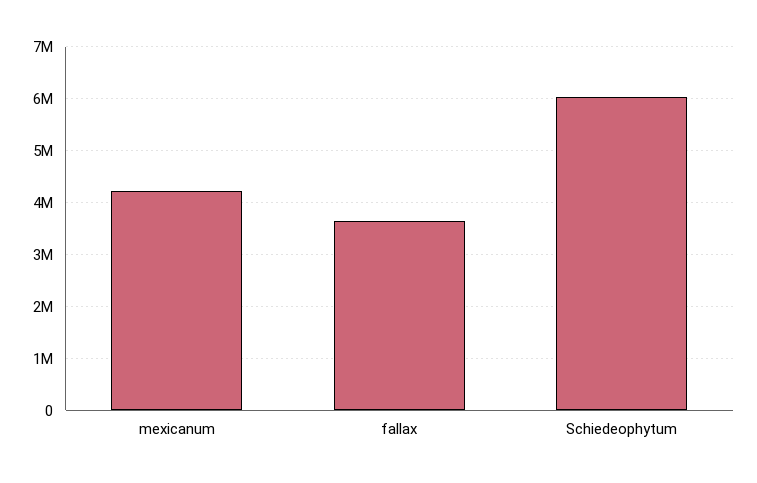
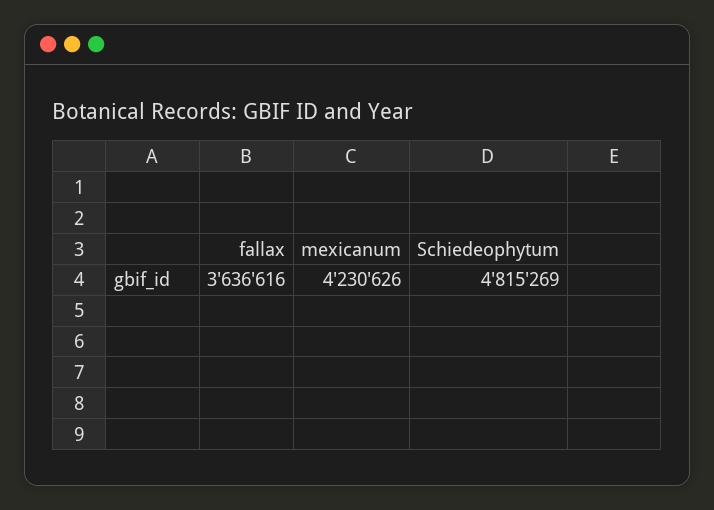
  {
    "mexicanum": 4230626,
    "fallax": 3636616,
-   "Schiedeophytum": 6000000
+   "Schiedeophytum": 4815269
  }

